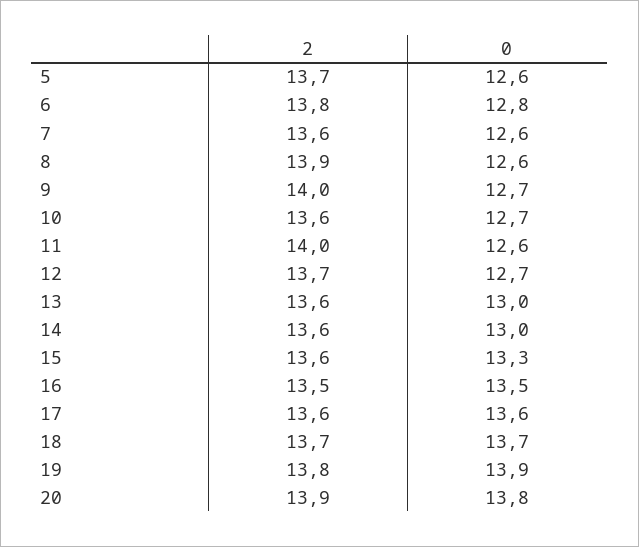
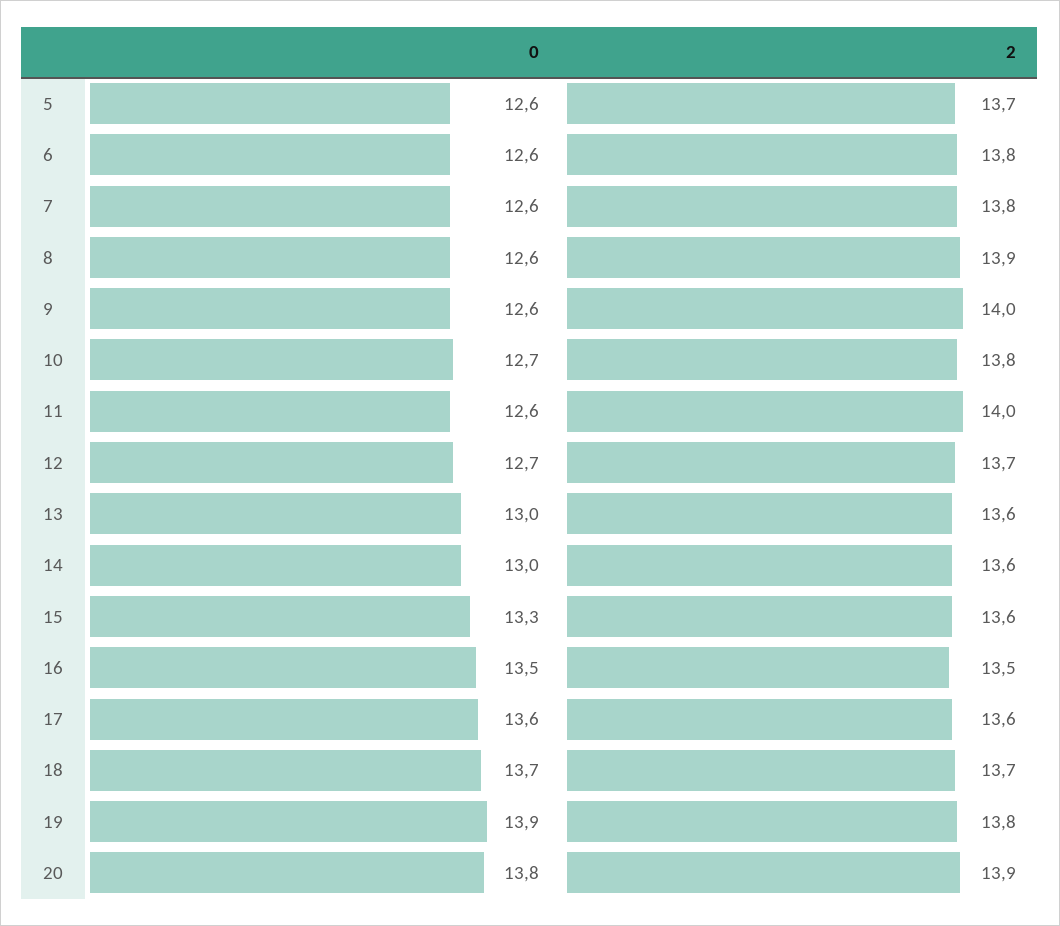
  {
    "2": {
      "5": 13.7,
      "6": 13.8,
-     "7": 13.6,
+     "7": 13.8,
      "8": 13.9,
      "9": 14,
-     "10": 13.6,
+     "10": 13.8,
      "11": 14,
      "12": 13.7,
      "13": 13.6,
      "14": 13.6,
      "15": 13.6,
      "16": 13.5,
      "17": 13.6,
      "18": 13.7,
      "19": 13.8,
      "20": 13.9
    },
    "0": {
      "5": 12.6,
-     "6": 12.8,
+     "6": 12.6,
      "7": 12.6,
      "8": 12.6,
-     "9": 12.7,
+     "9": 12.6,
      "10": 12.7,
      "11": 12.6,
      "12": 12.7,
      "13": 13,
      "14": 13,
      "15": 13.3,
      "16": 13.5,
      "17": 13.6,
      "18": 13.7,
      "19": 13.9,
      "20": 13.8
    }
  }

